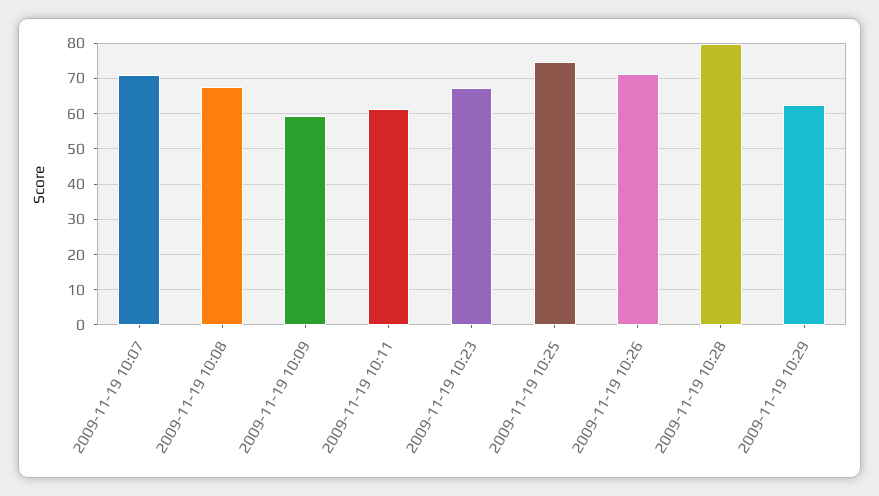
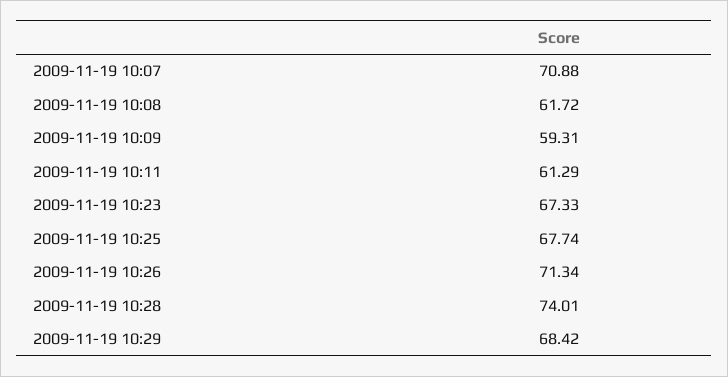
  {
    "2009-11-19 10:07": 70.88,
-   "2009-11-19 10:08": 68,
+   "2009-11-19 10:08": 61.72,
    "2009-11-19 10:09": 59.31,
    "2009-11-19 10:11": 61.29,
    "2009-11-19 10:23": 67.33,
-   "2009-11-19 10:25": 74,
+   "2009-11-19 10:25": 67.74,
    "2009-11-19 10:26": 71.34,
-   "2009-11-19 10:28": 80,
+   "2009-11-19 10:28": 74.01,
-   "2009-11-19 10:29": 62
+   "2009-11-19 10:29": 68.42
  }

